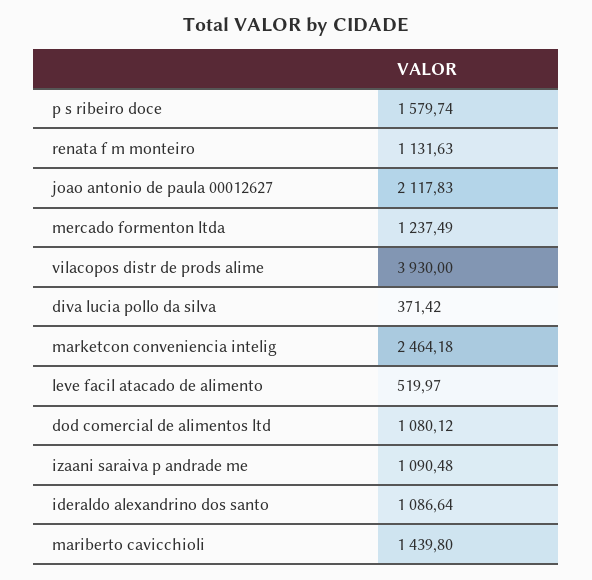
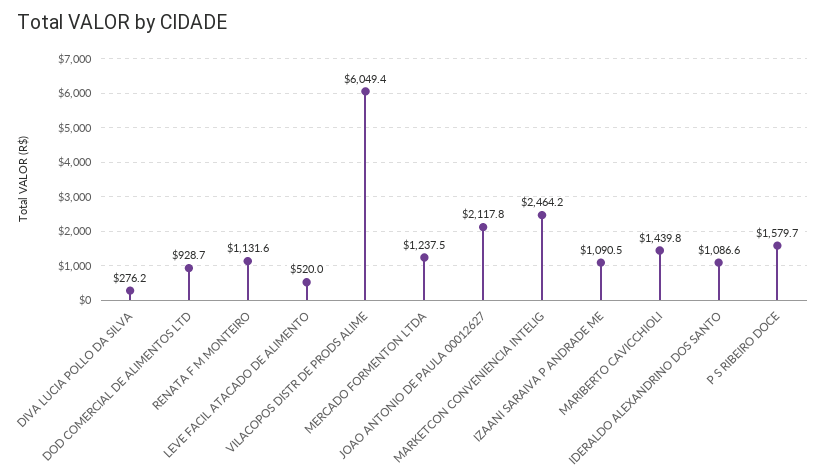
  {
    "p s ribeiro doce": 1579.74,
    "renata f m monteiro": 1131.63,
    "joao antonio de paula 00012627": 2117.83,
    "mercado formenton ltda": 1237.49,
-   "vilacopos distr de prods alime": 3930,
+   "vilacopos distr de prods alime": 6049.4,
-   "diva lucia pollo da silva": 371.42,
+   "diva lucia pollo da silva": 276.2,
    "marketcon conveniencia intelig": 2464.18,
    "leve facil atacado de alimento": 519.97,
-   "dod comercial de alimentos ltd": 1080.12,
+   "dod comercial de alimentos ltd": 928.7,
    "izaani saraiva p andrade me": 1090.48,
    "ideraldo alexandrino dos santo": 1086.64,
    "mariberto cavicchioli": 1439.8
  }

